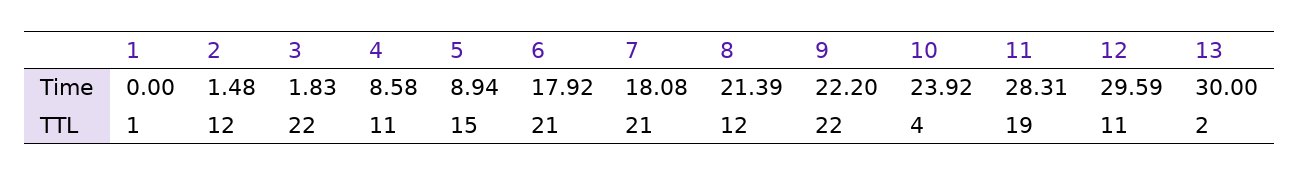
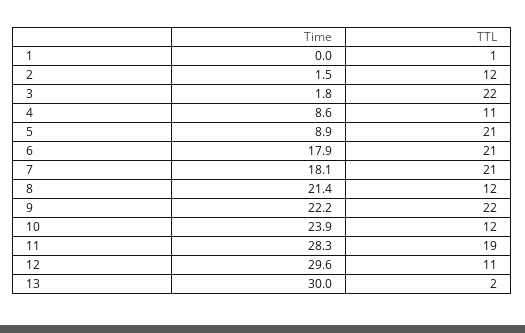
  {
    "1": {
      "Time": 0,
      "TTL": 1
    },
    "2": {
      "Time": 1.48,
      "TTL": 12
    },
    "3": {
      "Time": 1.83,
      "TTL": 22
    },
    "4": {
      "Time": 8.58,
      "TTL": 11
    },
    "5": {
      "Time": 8.94,
-     "TTL": 15
+     "TTL": 21
    },
    "6": {
      "Time": 17.92,
      "TTL": 21
    },
    "7": {
      "Time": 18.08,
      "TTL": 21
    },
    "8": {
      "Time": 21.39,
      "TTL": 12
    },
    "9": {
      "Time": 22.2,
      "TTL": 22
    },
    "10": {
      "Time": 23.92,
-     "TTL": 4
+     "TTL": 12
    },
    "11": {
      "Time": 28.31,
      "TTL": 19
    },
    "12": {
      "Time": 29.59,
      "TTL": 11
    },
    "13": {
      "Time": 30,
      "TTL": 2
    }
  }

